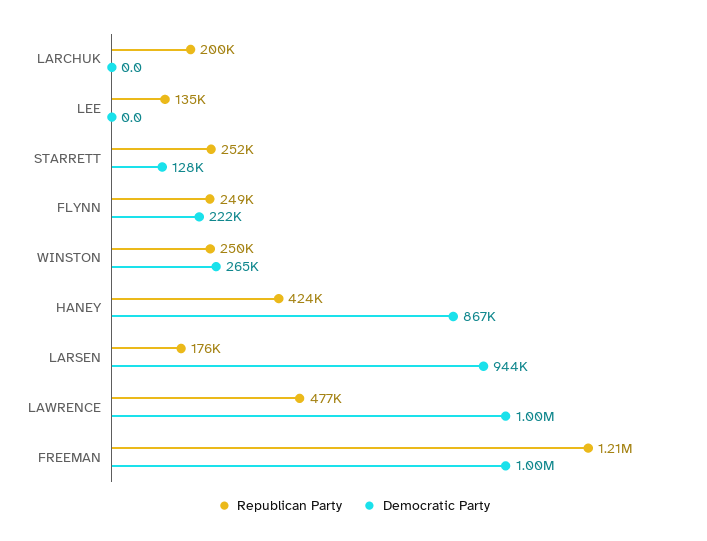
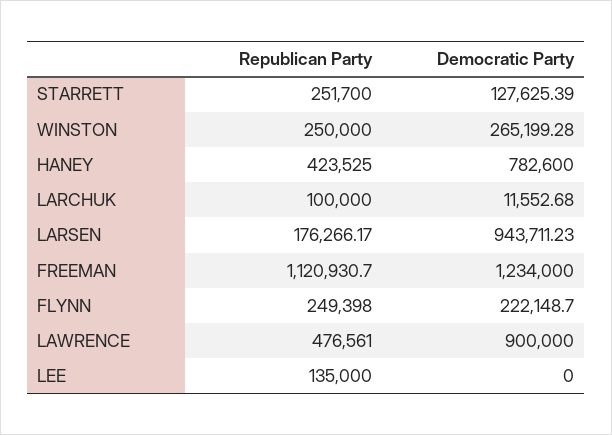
  {
    "Republican Party": {
-     "LARCHUK": 200000,
+     "LARCHUK": 100000,
      "LEE": 135000,
      "STARRETT": 251700,
      "FLYNN": 249398,
      "WINSTON": 250000,
      "HANEY": 423525,
      "LARSEN": 176266.17,
      "LAWRENCE": 476561,
-     "FREEMAN": 1210000
+     "FREEMAN": 1120930.7
    },
    "Democratic Party": {
-     "LARCHUK": 0,
+     "LARCHUK": 11552.68,
      "LEE": 0,
      "STARRETT": 127625.39,
      "FLYNN": 222148.7,
      "WINSTON": 265199.28,
-     "HANEY": 867000,
+     "HANEY": 782600,
      "LARSEN": 943711.23,
-     "LAWRENCE": 1000000,
+     "LAWRENCE": 900000,
-     "FREEMAN": 1000000
+     "FREEMAN": 1234000
    }
  }

